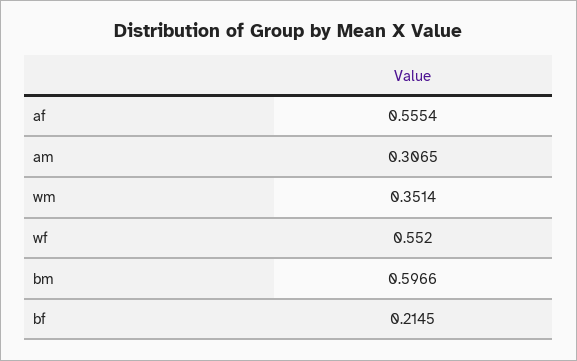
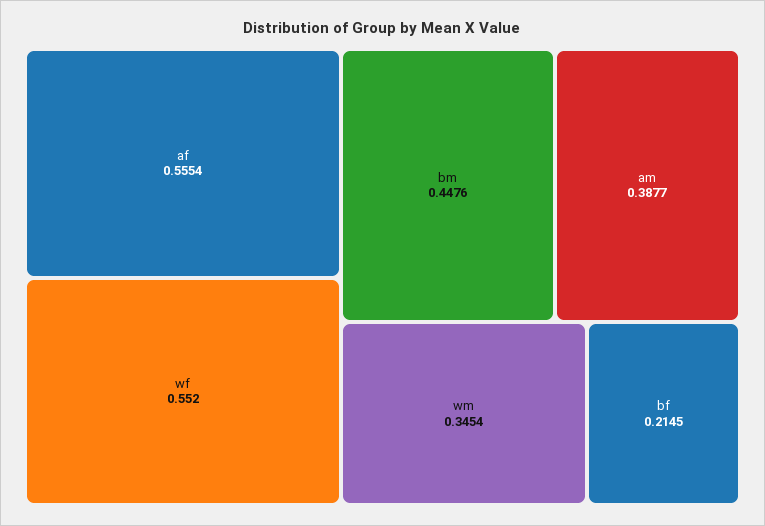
  {
    "af": 0.5554,
-   "am": 0.3065,
+   "am": 0.3877,
-   "wm": 0.3514,
+   "wm": 0.3454,
    "wf": 0.552,
-   "bm": 0.5966,
+   "bm": 0.4476,
    "bf": 0.2145
  }

